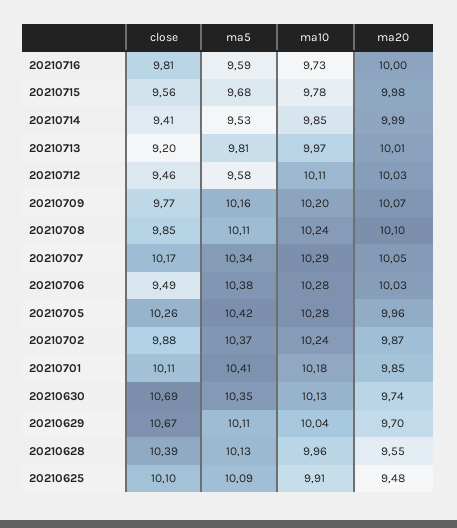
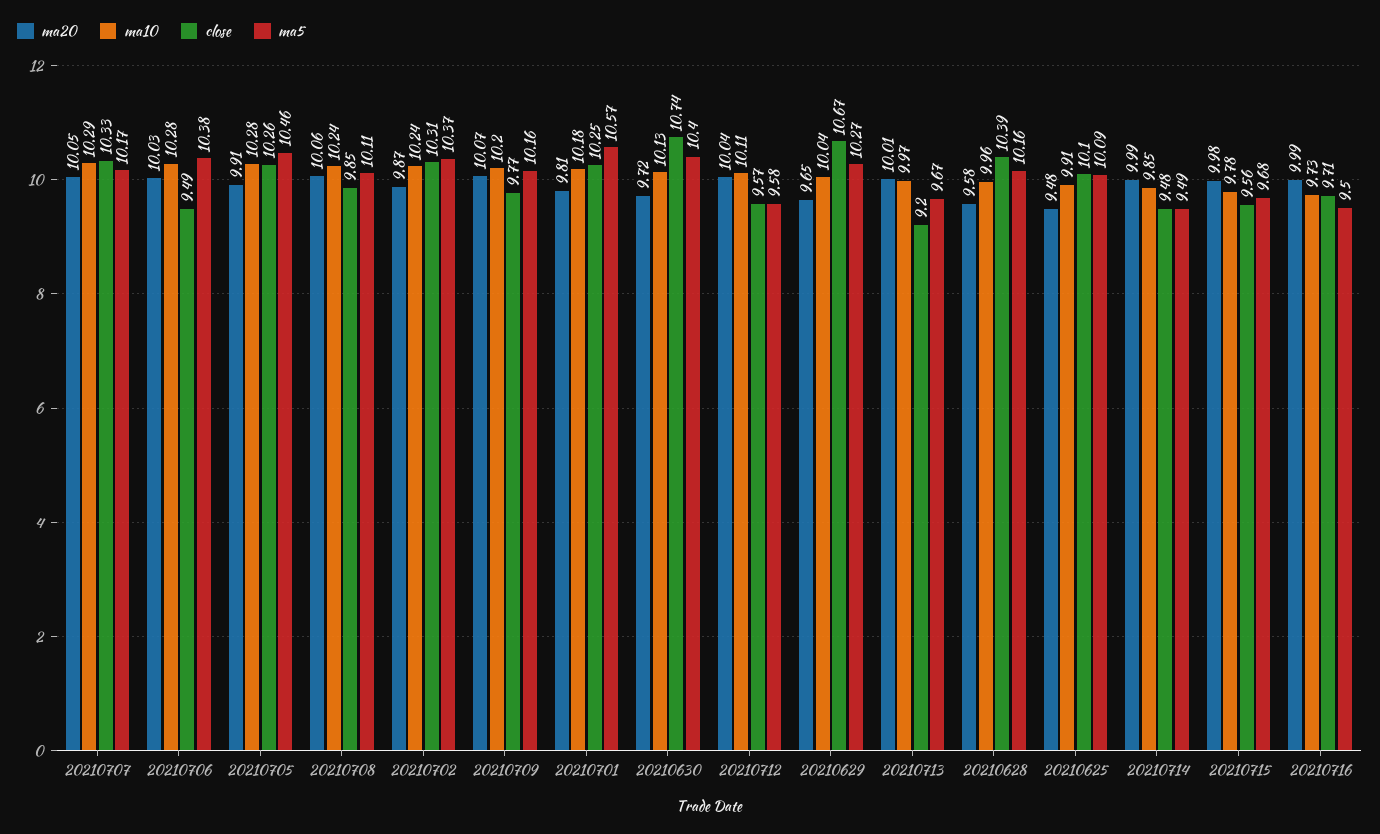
  {
    "close": {
-     "20210716": 9.81,
+     "20210716": 9.71,
      "20210715": 9.56,
-     "20210714": 9.41,
+     "20210714": 9.48,
      "20210713": 9.2,
-     "20210712": 9.46,
+     "20210712": 9.57,
      "20210709": 9.77,
      "20210708": 9.85,
-     "20210707": 10.17,
+     "20210707": 10.33,
      "20210706": 9.49,
      "20210705": 10.26,
-     "20210702": 9.88,
+     "20210702": 10.31,
-     "20210701": 10.11,
+     "20210701": 10.25,
-     "20210630": 10.69,
+     "20210630": 10.74,
      "20210629": 10.67,
      "20210628": 10.39,
      "20210625": 10.1
    },
    "ma5": {
-     "20210716": 9.59,
+     "20210716": 9.5,
      "20210715": 9.68,
-     "20210714": 9.53,
+     "20210714": 9.49,
-     "20210713": 9.81,
+     "20210713": 9.67,
      "20210712": 9.58,
      "20210709": 10.16,
      "20210708": 10.11,
-     "20210707": 10.34,
+     "20210707": 10.17,
      "20210706": 10.38,
-     "20210705": 10.42,
+     "20210705": 10.46,
      "20210702": 10.37,
-     "20210701": 10.41,
+     "20210701": 10.57,
-     "20210630": 10.35,
+     "20210630": 10.4,
-     "20210629": 10.11,
+     "20210629": 10.27,
-     "20210628": 10.13,
+     "20210628": 10.16,
      "20210625": 10.09
    },
    "ma10": {
      "20210716": 9.73,
      "20210715": 9.78,
      "20210714": 9.85,
      "20210713": 9.97,
      "20210712": 10.11,
      "20210709": 10.2,
      "20210708": 10.24,
      "20210707": 10.29,
      "20210706": 10.28,
      "20210705": 10.28,
      "20210702": 10.24,
      "20210701": 10.18,
      "20210630": 10.13,
      "20210629": 10.04,
      "20210628": 9.96,
      "20210625": 9.91
    },
    "ma20": {
-     "20210716": 10,
+     "20210716": 9.99,
      "20210715": 9.98,
      "20210714": 9.99,
      "20210713": 10.01,
-     "20210712": 10.03,
+     "20210712": 10.04,
      "20210709": 10.07,
-     "20210708": 10.1,
+     "20210708": 10.06,
      "20210707": 10.05,
      "20210706": 10.03,
-     "20210705": 9.96,
+     "20210705": 9.91,
      "20210702": 9.87,
-     "20210701": 9.85,
+     "20210701": 9.81,
-     "20210630": 9.74,
+     "20210630": 9.72,
-     "20210629": 9.7,
+     "20210629": 9.65,
-     "20210628": 9.55,
+     "20210628": 9.58,
      "20210625": 9.48
    }
  }

